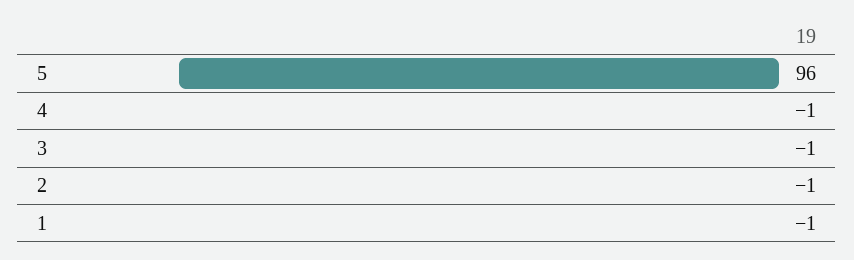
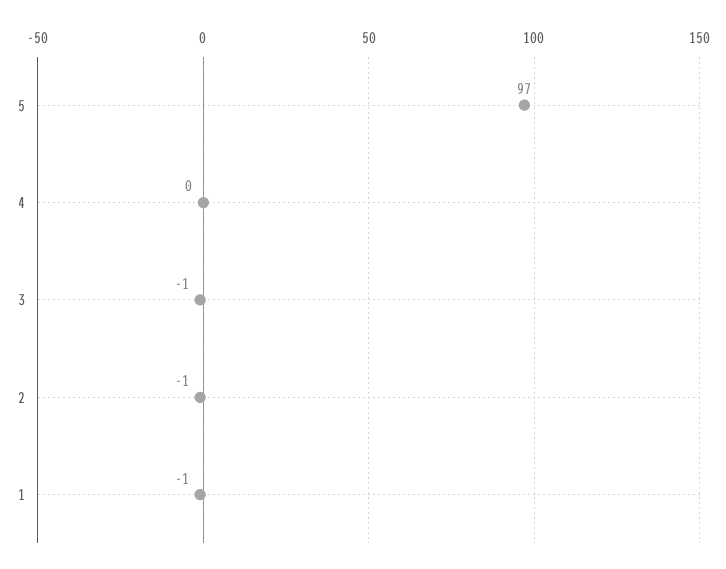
  {
-   "5": 96,
+   "5": 97,
-   "4": -1,
+   "4": 0,
    "3": -1,
    "2": -1,
    "1": -1
  }

